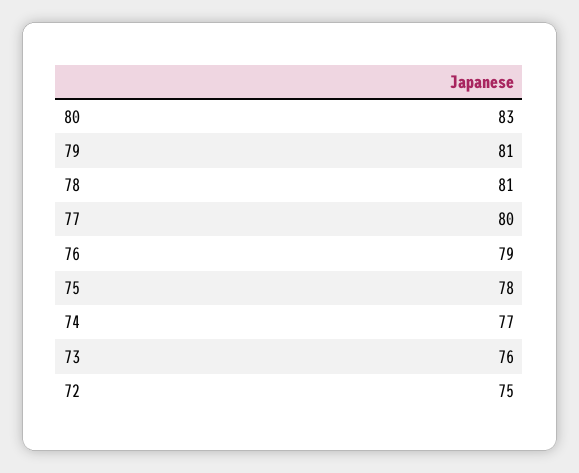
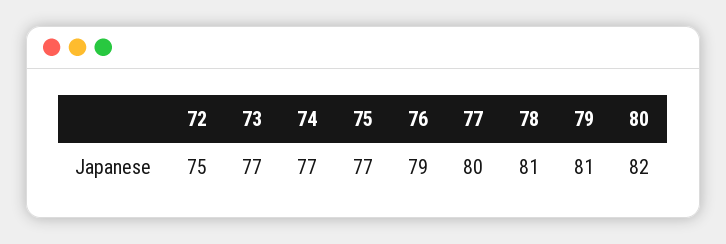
  {
-   "80": 83,
+   "80": 82,
    "79": 81,
    "78": 81,
    "77": 80,
    "76": 79,
-   "75": 78,
+   "75": 77,
    "74": 77,
-   "73": 76,
+   "73": 77,
    "72": 75
  }

